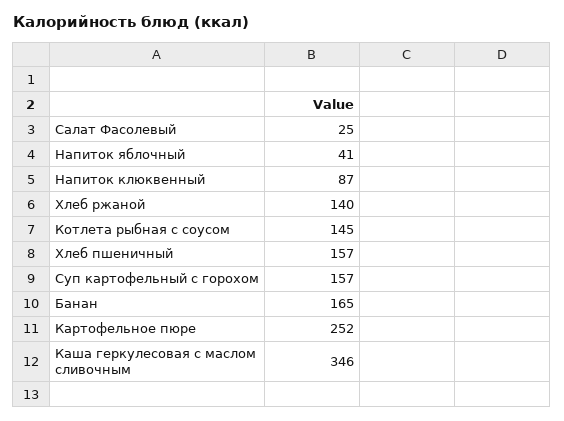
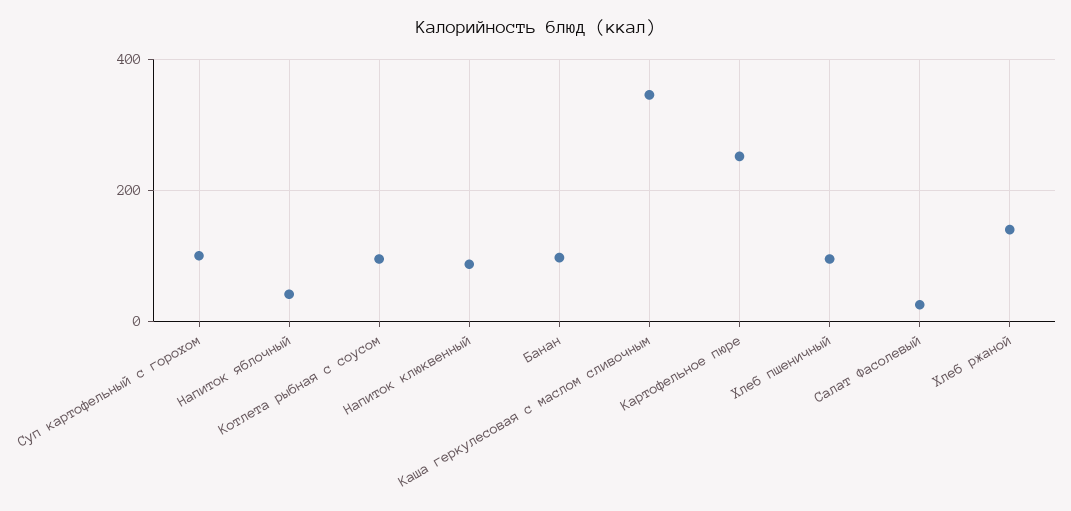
  {
    "Салат Фасолевый": 25,
    "Напиток яблочный": 41,
    "Напиток клюквенный": 87,
    "Хлеб ржаной": 140,
-   "Котлета рыбная с соусом": 145,
+   "Котлета рыбная с соусом": 100,
-   "Хлеб пшеничный": 157,
+   "Хлеб пшеничный": 100,
-   "Суп картофельный с горохом": 157,
+   "Суп картофельный с горохом": 100,
-   "Банан": 165,
+   "Банан": 100,
    "Картофельное пюре": 252,
    "Каша геркулесовая с маслом сливочным": 346
  }

